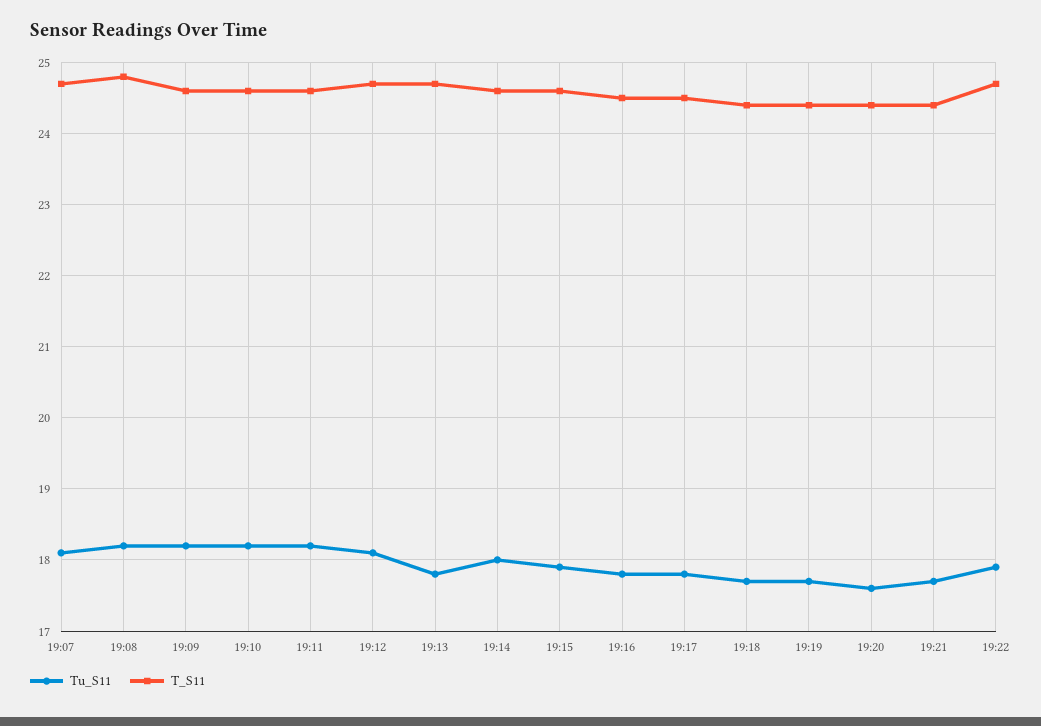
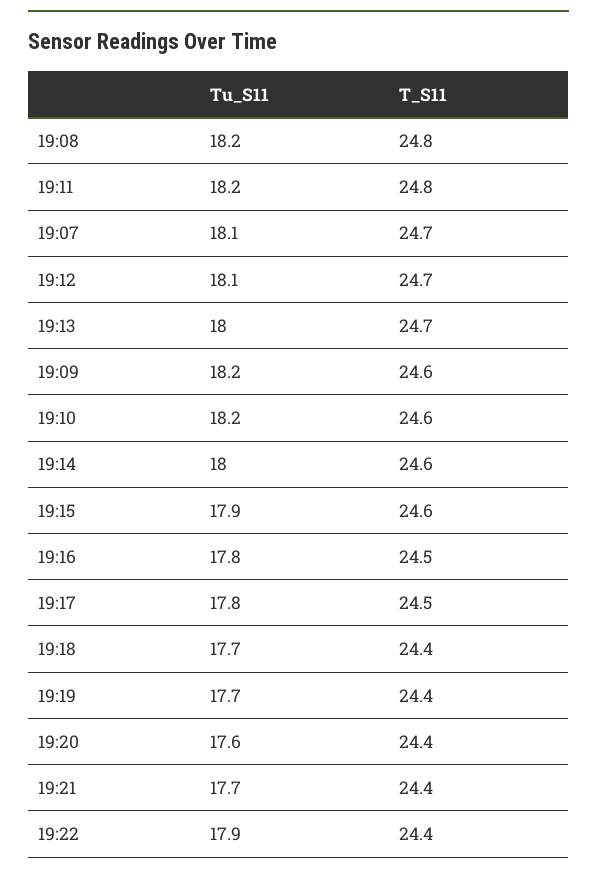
  {
    "Tu_S11": {
      "19:07": 18.1,
      "19:08": 18.2,
      "19:09": 18.2,
      "19:10": 18.2,
      "19:11": 18.2,
      "19:12": 18.1,
-     "19:13": 17.8,
+     "19:13": 18,
      "19:14": 18,
      "19:15": 17.9,
      "19:16": 17.8,
      "19:17": 17.8,
      "19:18": 17.7,
      "19:19": 17.7,
      "19:20": 17.6,
      "19:21": 17.7,
      "19:22": 17.9
    },
    "T_S11": {
      "19:07": 24.7,
      "19:08": 24.8,
      "19:09": 24.6,
      "19:10": 24.6,
-     "19:11": 24.6,
+     "19:11": 24.8,
      "19:12": 24.7,
      "19:13": 24.7,
      "19:14": 24.6,
      "19:15": 24.6,
      "19:16": 24.5,
      "19:17": 24.5,
      "19:18": 24.4,
      "19:19": 24.4,
      "19:20": 24.4,
      "19:21": 24.4,
-     "19:22": 24.7
+     "19:22": 24.4
    }
  }

